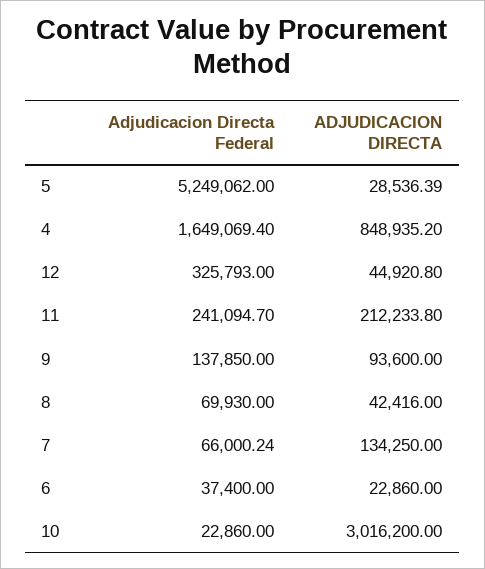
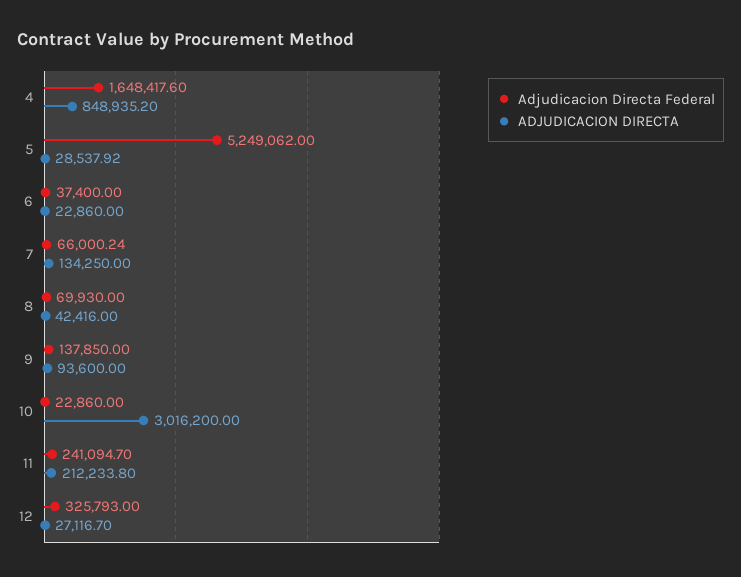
  {
    "Adjudicacion Directa Federal": {
      "5": 5249062,
-     "4": 1649069.4,
+     "4": 1648417.6,
      "12": 325793,
      "11": 241094.7,
      "9": 137850,
      "8": 69930,
      "7": 66000.24,
      "6": 37400,
      "10": 22860
    },
    "ADJUDICACION DIRECTA": {
-     "5": 28536.39,
+     "5": 28537.92,
      "4": 848935.2,
-     "12": 44920.8,
+     "12": 27116.7,
      "11": 212233.8,
      "9": 93600,
      "8": 42416,
      "7": 134250,
      "6": 22860,
      "10": 3016200
    }
  }

